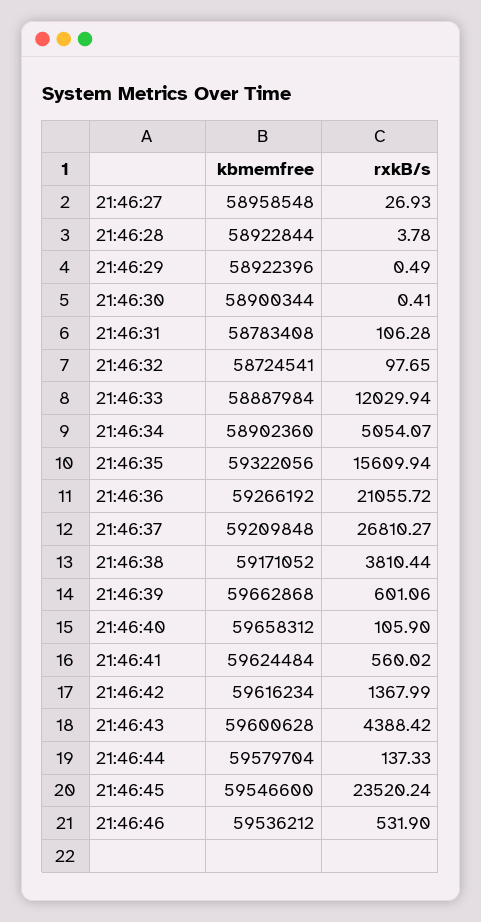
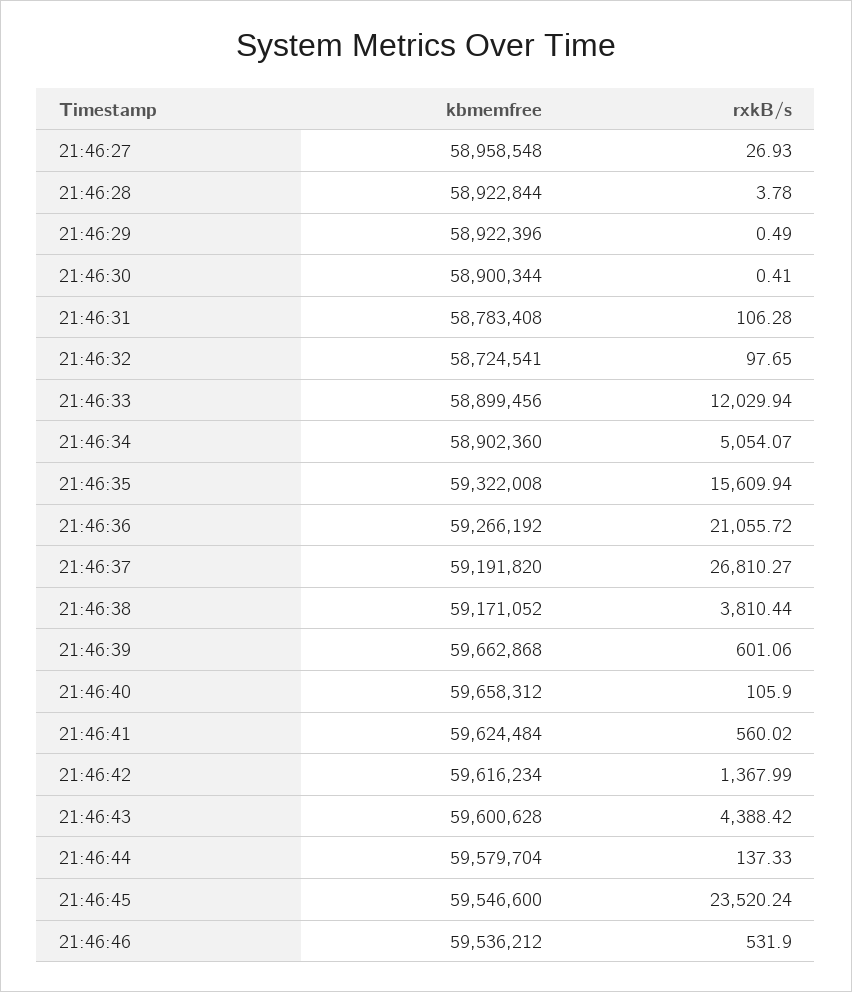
  {
    "kbmemfree": {
      "21:46:27": 58958548,
      "21:46:28": 58922844,
      "21:46:29": 58922396,
      "21:46:30": 58900344,
      "21:46:31": 58783408,
      "21:46:32": 58724541,
-     "21:46:33": 58887984,
+     "21:46:33": 58899456,
      "21:46:34": 58902360,
-     "21:46:35": 59322056,
+     "21:46:35": 59322008,
      "21:46:36": 59266192,
-     "21:46:37": 59209848,
+     "21:46:37": 59191820,
      "21:46:38": 59171052,
      "21:46:39": 59662868,
      "21:46:40": 59658312,
      "21:46:41": 59624484,
      "21:46:42": 59616234,
      "21:46:43": 59600628,
      "21:46:44": 59579704,
      "21:46:45": 59546600,
      "21:46:46": 59536212
    },
    "rxkB/s": {
      "21:46:27": 26.93,
      "21:46:28": 3.78,
      "21:46:29": 0.49,
      "21:46:30": 0.41,
      "21:46:31": 106.28,
      "21:46:32": 97.65,
      "21:46:33": 12029.94,
      "21:46:34": 5054.07,
      "21:46:35": 15609.94,
      "21:46:36": 21055.72,
      "21:46:37": 26810.27,
      "21:46:38": 3810.44,
      "21:46:39": 601.06,
      "21:46:40": 105.9,
      "21:46:41": 560.02,
      "21:46:42": 1367.99,
      "21:46:43": 4388.42,
      "21:46:44": 137.33,
      "21:46:45": 23520.24,
      "21:46:46": 531.9
    }
  }

